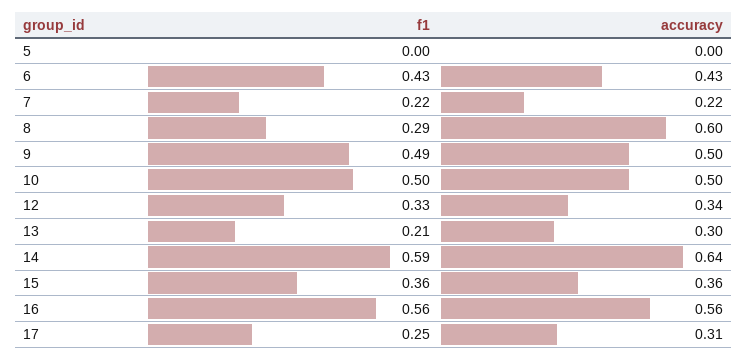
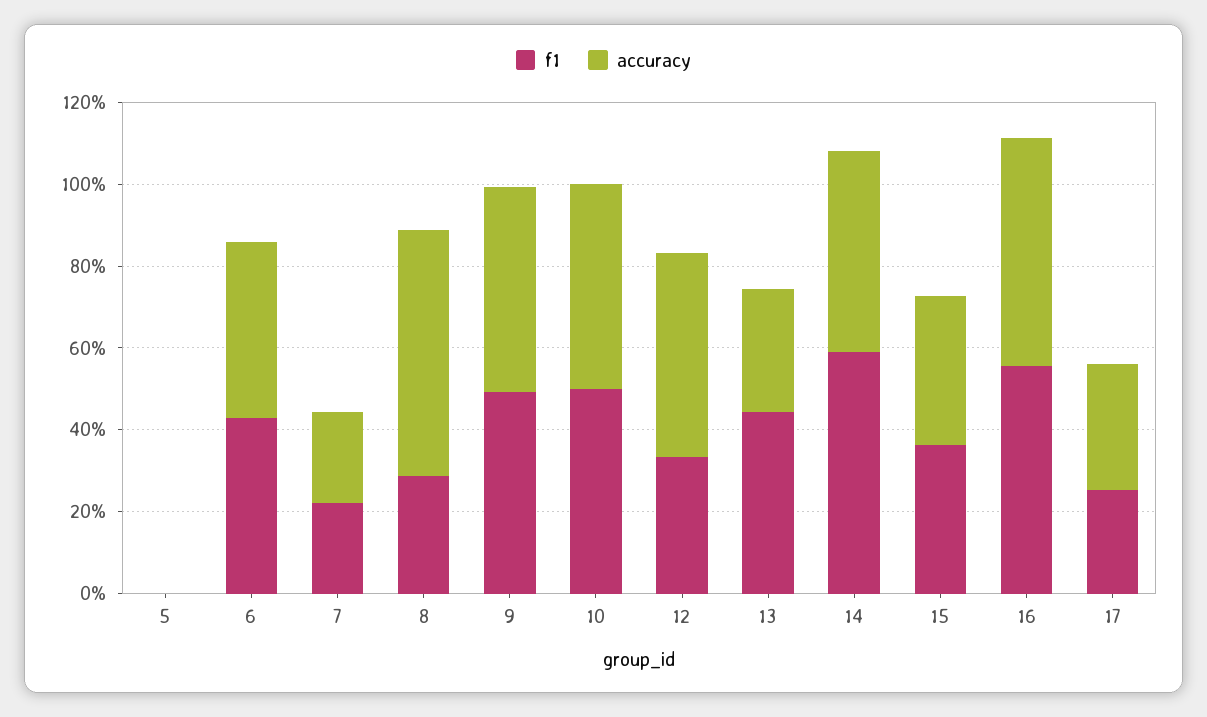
  {
    "f1": {
      "5": 0,
      "6": 0.43,
      "7": 0.22,
      "8": 0.29,
      "9": 0.49,
      "10": 0.5,
      "12": 0.33,
-     "13": 0.21,
+     "13": 0.45,
      "14": 0.59,
      "15": 0.36,
      "16": 0.56,
      "17": 0.25
    },
    "accuracy": {
      "5": 0,
      "6": 0.43,
      "7": 0.22,
      "8": 0.6,
      "9": 0.5,
      "10": 0.5,
-     "12": 0.34,
+     "12": 0.5,
      "13": 0.3,
-     "14": 0.64,
+     "14": 0.5,
      "15": 0.36,
      "16": 0.56,
      "17": 0.31
    }
  }

